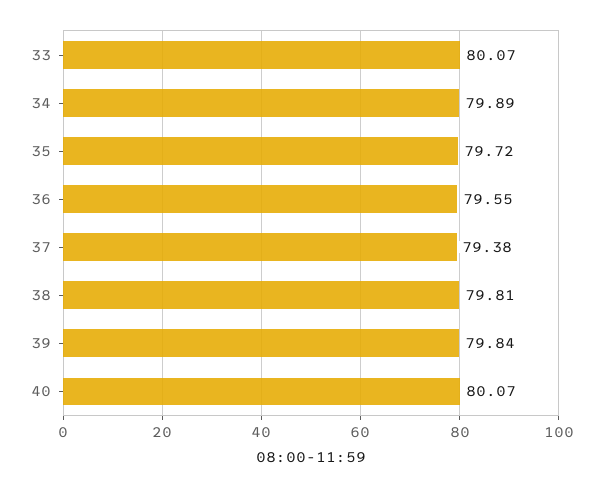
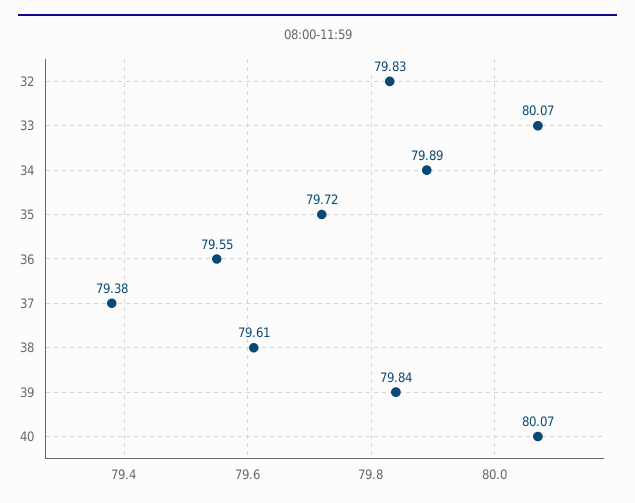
  {
    "33": 80.07,
    "34": 79.89,
    "35": 79.72,
    "36": 79.55,
    "37": 79.38,
-   "38": 79.81,
+   "38": 79.61,
    "39": 79.84,
-   "40": 80.07
+   "40": 80.07,
+   "32": 79.83
  }

